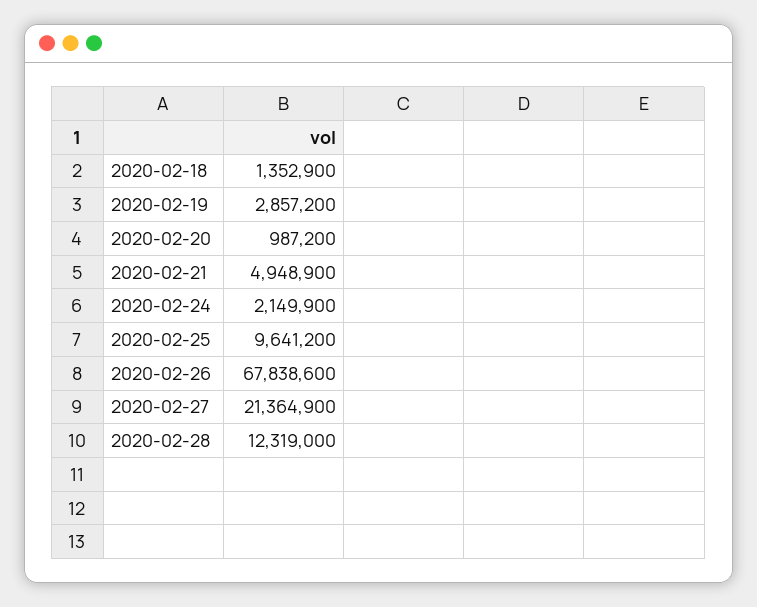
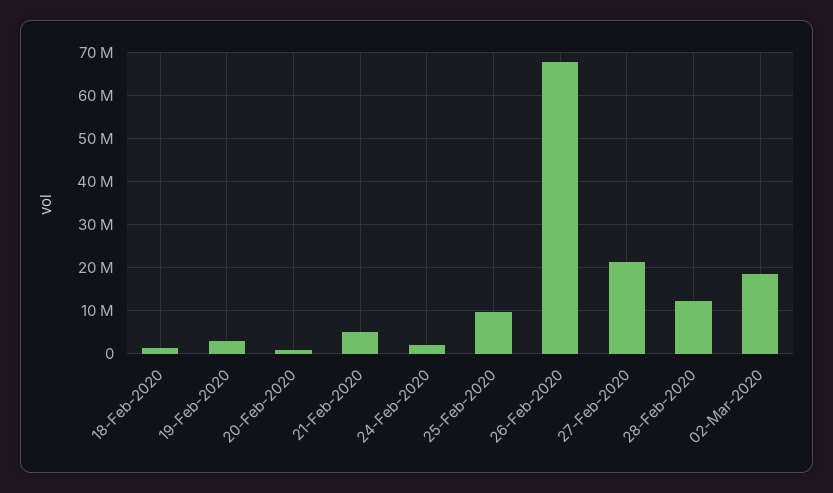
  {
    "2020-02-18": 1352900,
    "2020-02-19": 2857200,
    "2020-02-20": 987200,
    "2020-02-21": 4948900,
    "2020-02-24": 2149900,
    "2020-02-25": 9641200,
    "2020-02-26": 67838600,
    "2020-02-27": 21364900,
-   "2020-02-28": 12319000
+   "2020-02-28": 12319000,
+   "02-Mar-2020": 18000000
  }

